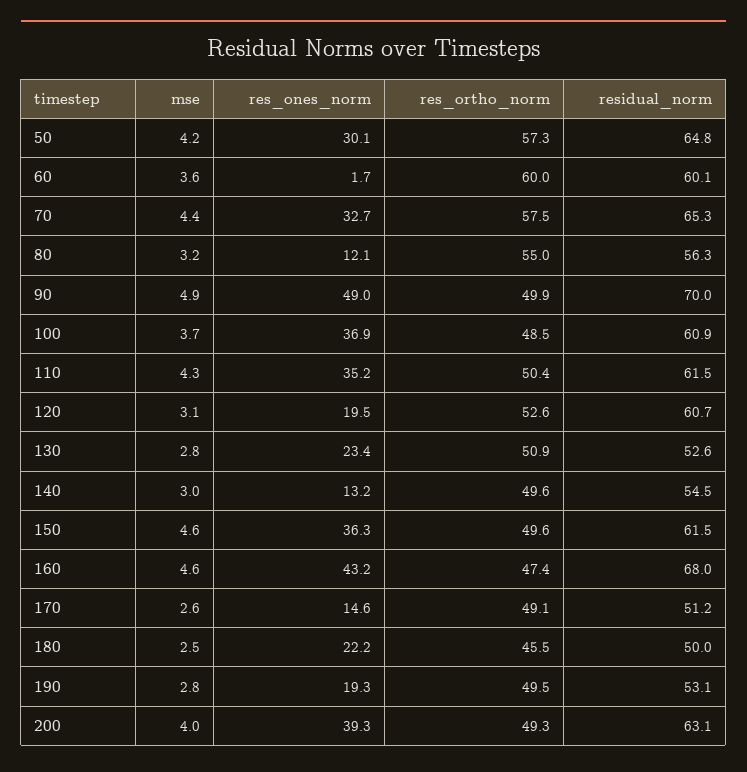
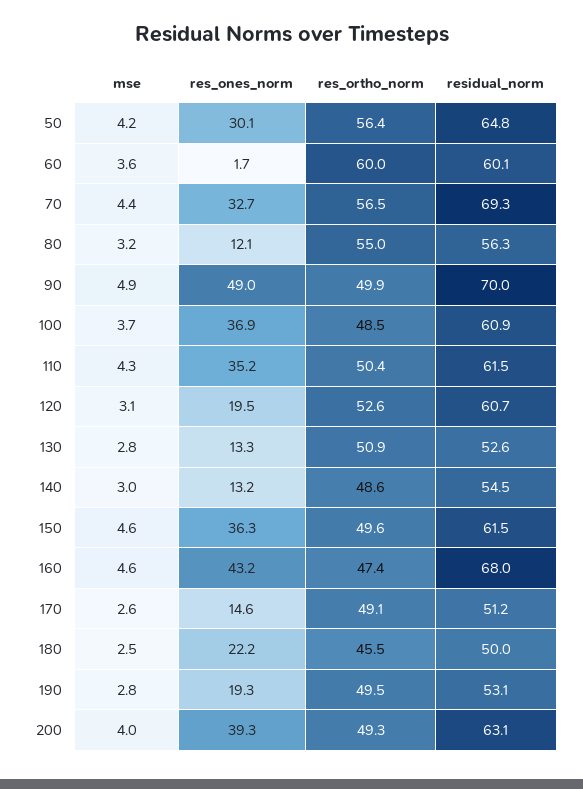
  {
    "mse": {
      "50": 4.2,
      "60": 3.6,
      "70": 4.4,
      "80": 3.2,
      "90": 4.9,
      "100": 3.7,
      "110": 4.3,
      "120": 3.1,
      "130": 2.8,
      "140": 3,
      "150": 4.6,
      "160": 4.6,
      "170": 2.6,
      "180": 2.5,
      "190": 2.8,
      "200": 4
    },
    "res_ones_norm": {
      "50": 30.1,
      "60": 1.7,
      "70": 32.7,
      "80": 12.1,
      "90": 49,
      "100": 36.9,
      "110": 35.2,
      "120": 19.5,
-     "130": 23.4,
+     "130": 13.3,
      "140": 13.2,
      "150": 36.3,
      "160": 43.2,
      "170": 14.6,
      "180": 22.2,
      "190": 19.3,
      "200": 39.3
    },
    "res_ortho_norm": {
-     "50": 57.3,
+     "50": 56.4,
      "60": 60,
-     "70": 57.5,
+     "70": 56.5,
      "80": 55,
      "90": 49.9,
      "100": 48.5,
      "110": 50.4,
      "120": 52.6,
      "130": 50.9,
-     "140": 49.6,
+     "140": 48.6,
      "150": 49.6,
      "160": 47.4,
      "170": 49.1,
      "180": 45.5,
      "190": 49.5,
      "200": 49.3
    },
    "residual_norm": {
      "50": 64.8,
      "60": 60.1,
-     "70": 65.3,
+     "70": 69.3,
      "80": 56.3,
      "90": 70,
      "100": 60.9,
      "110": 61.5,
      "120": 60.7,
      "130": 52.6,
      "140": 54.5,
      "150": 61.5,
      "160": 68,
      "170": 51.2,
      "180": 50,
      "190": 53.1,
      "200": 63.1
    }
  }

